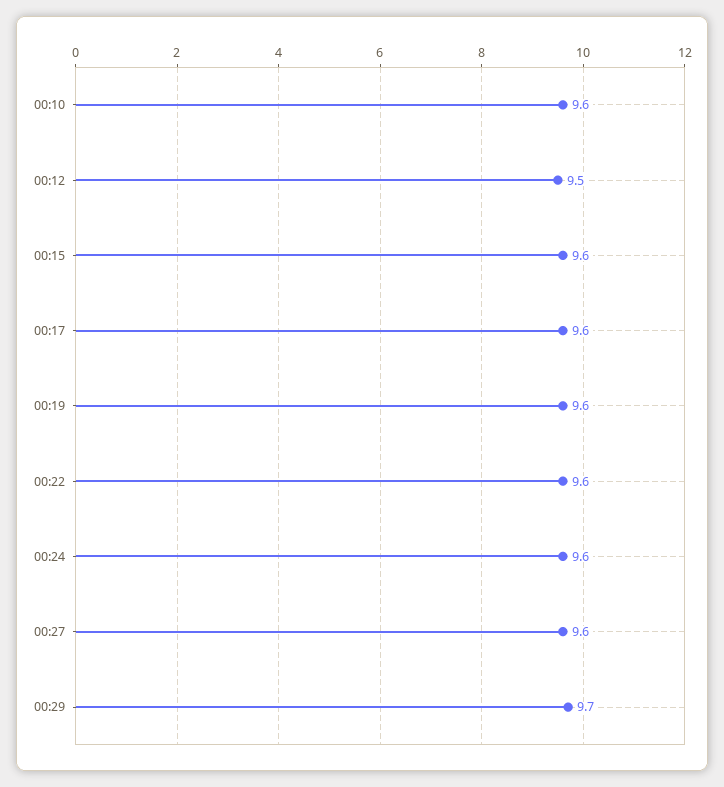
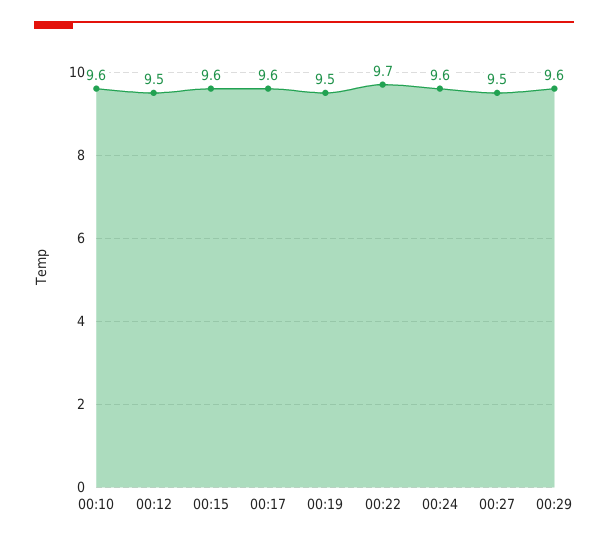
  {
    "00:10": 9.6,
    "00:12": 9.5,
    "00:15": 9.6,
    "00:17": 9.6,
-   "00:19": 9.6,
+   "00:19": 9.5,
-   "00:22": 9.6,
+   "00:22": 9.7,
    "00:24": 9.6,
-   "00:27": 9.6,
+   "00:27": 9.5,
-   "00:29": 9.7
+   "00:29": 9.6
  }

